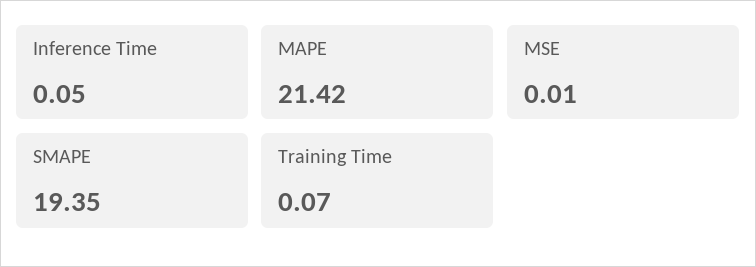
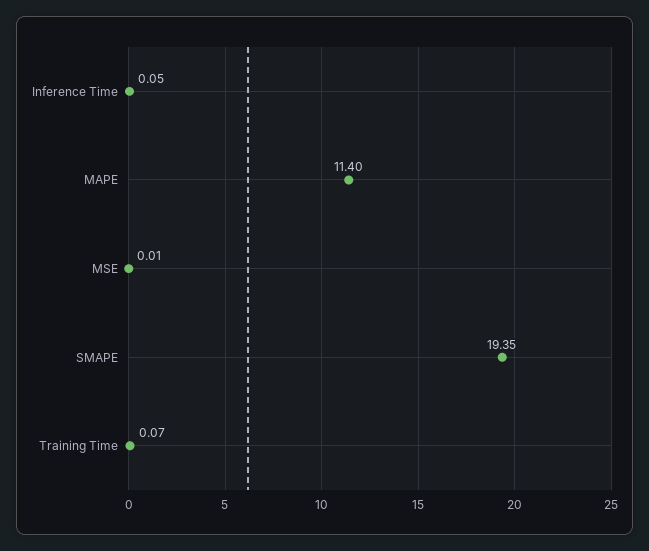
  {
    "Inference Time": 0.05,
-   "MAPE": 21.42,
+   "MAPE": 11.4,
    "MSE": 0.01,
    "SMAPE": 19.35,
    "Training Time": 0.07
  }

